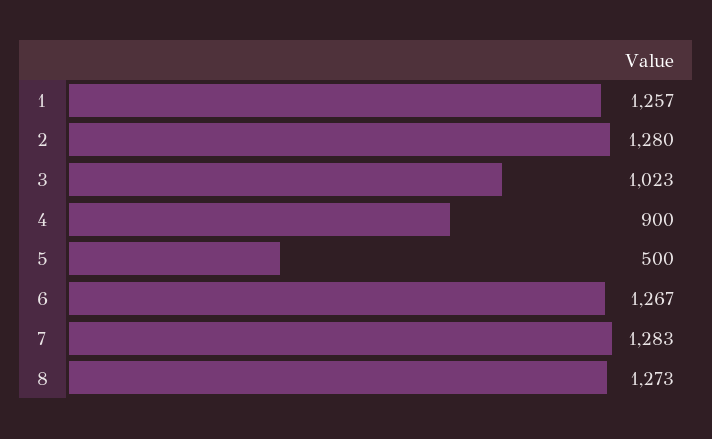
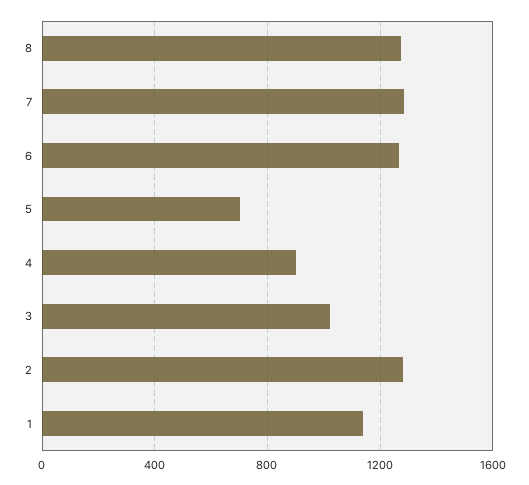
  {
-   "1": 1257,
+   "1": 1150,
    "2": 1280,
    "3": 1023,
    "4": 900,
-   "5": 500,
+   "5": 700,
    "6": 1267,
    "7": 1283,
    "8": 1273
  }

